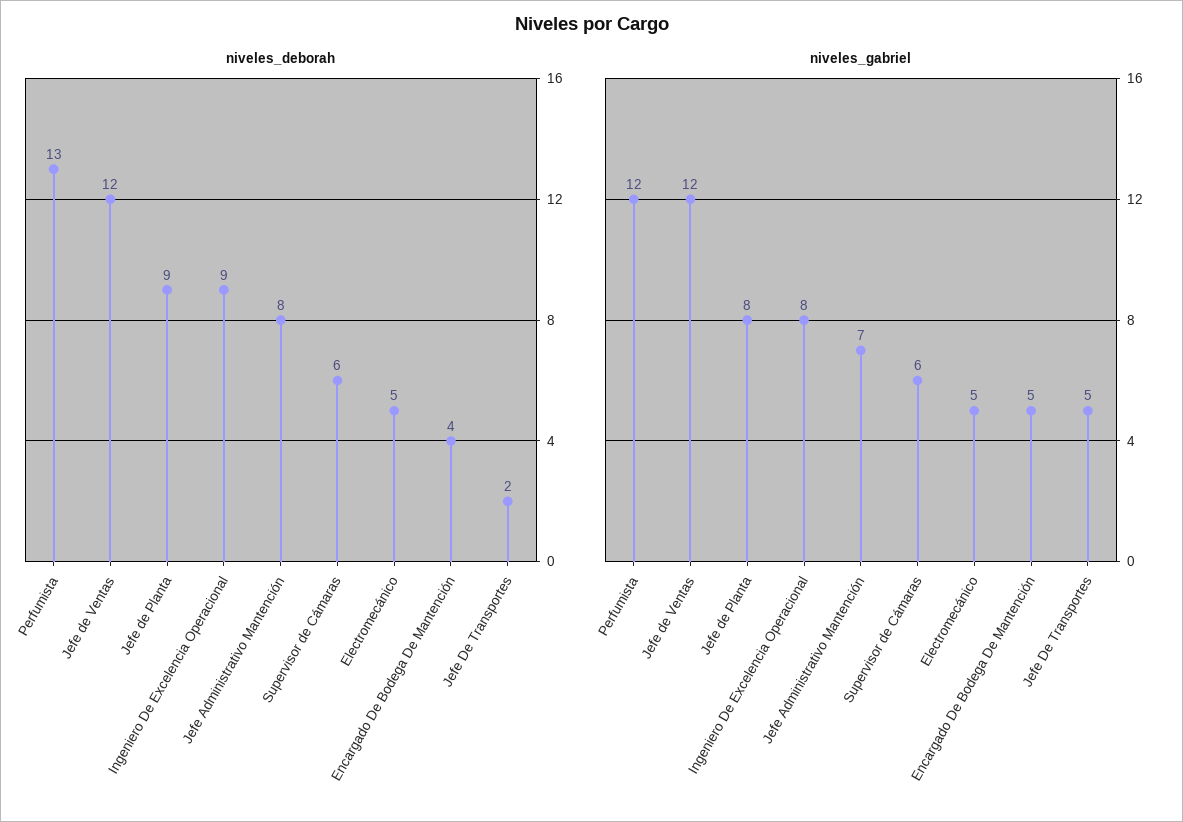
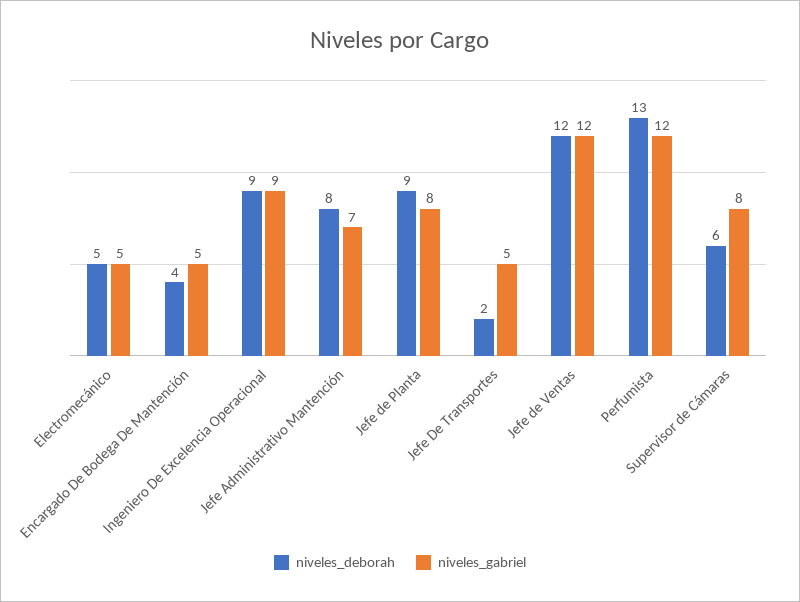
  {
    "niveles_deborah": {
      "Perfumista": 13,
      "Jefe de Ventas": 12,
      "Jefe de Planta": 9,
      "Ingeniero De Excelencia Operacional": 9,
      "Jefe Administrativo Mantención": 8,
      "Supervisor de Cámaras": 6,
      "Electromecánico": 5,
      "Encargado De Bodega De Mantención": 4,
      "Jefe De Transportes": 2
    },
    "niveles_gabriel": {
      "Perfumista": 12,
      "Jefe de Ventas": 12,
      "Jefe de Planta": 8,
-     "Ingeniero De Excelencia Operacional": 8,
+     "Ingeniero De Excelencia Operacional": 9,
      "Jefe Administrativo Mantención": 7,
-     "Supervisor de Cámaras": 6,
+     "Supervisor de Cámaras": 8,
      "Electromecánico": 5,
      "Encargado De Bodega De Mantención": 5,
      "Jefe De Transportes": 5
    }
  }

